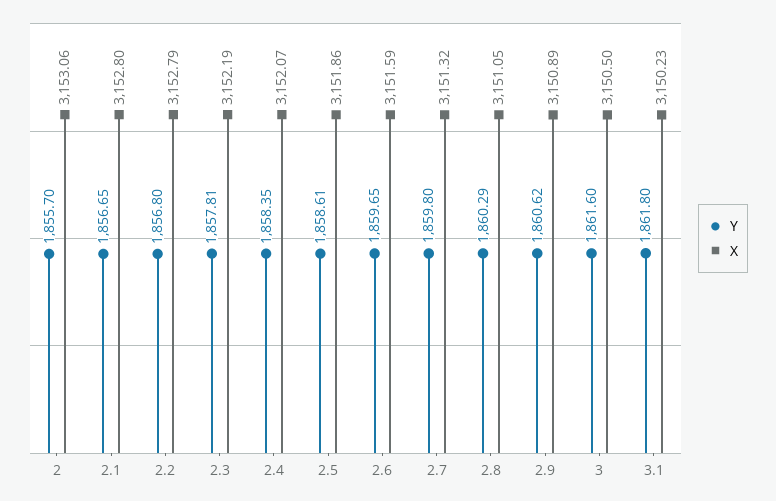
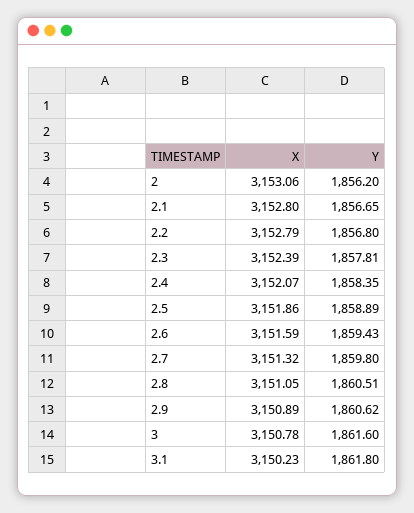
  {
    "Y": {
-     "2": 1855.7,
+     "2": 1856.2,
      "2.1": 1856.65,
      "2.2": 1856.8,
      "2.3": 1857.81,
      "2.4": 1858.35,
-     "2.5": 1858.61,
+     "2.5": 1858.89,
-     "2.6": 1859.65,
+     "2.6": 1859.43,
      "2.7": 1859.8,
-     "2.8": 1860.29,
+     "2.8": 1860.51,
      "2.9": 1860.62,
      "3": 1861.6,
      "3.1": 1861.8
    },
    "X": {
      "2": 3153.06,
      "2.1": 3152.8,
      "2.2": 3152.79,
-     "2.3": 3152.19,
+     "2.3": 3152.39,
      "2.4": 3152.07,
      "2.5": 3151.86,
      "2.6": 3151.59,
      "2.7": 3151.32,
      "2.8": 3151.05,
      "2.9": 3150.89,
-     "3": 3150.5,
+     "3": 3150.78,
      "3.1": 3150.23
    }
  }

